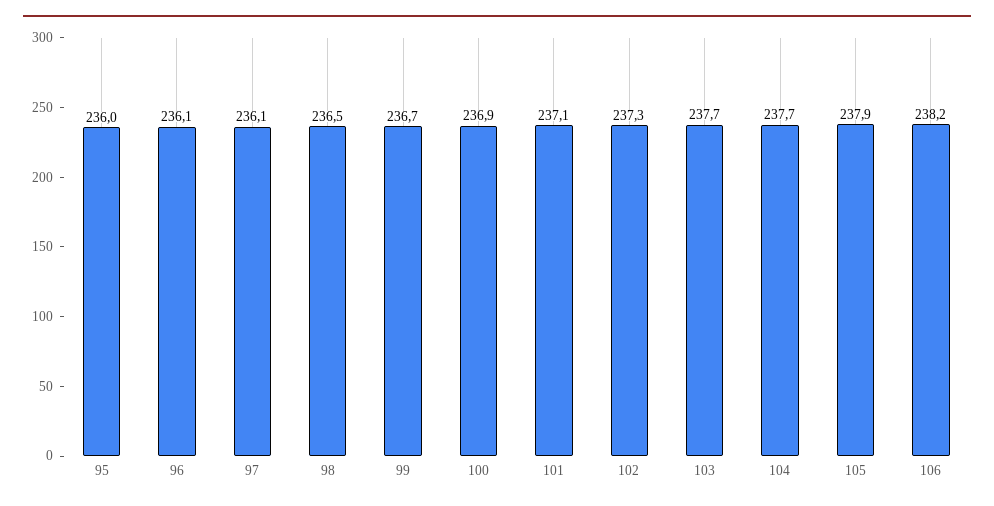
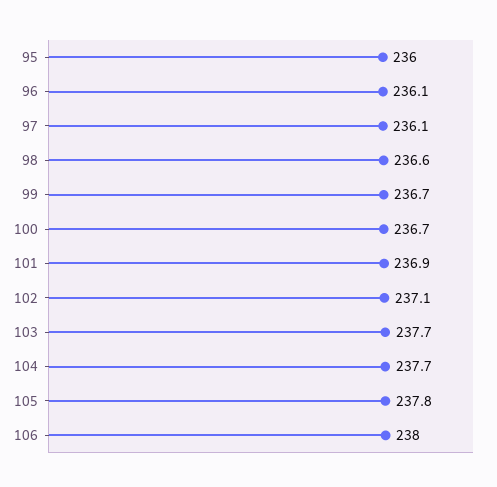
  {
    "95": 236,
    "96": 236.1,
    "97": 236.1,
-   "98": 236.5,
+   "98": 236.6,
    "99": 236.7,
-   "100": 236.9,
+   "100": 236.7,
-   "101": 237.1,
+   "101": 236.9,
-   "102": 237.3,
+   "102": 237.1,
    "103": 237.7,
    "104": 237.7,
-   "105": 237.9,
+   "105": 237.8,
-   "106": 238.2
+   "106": 238
  }

